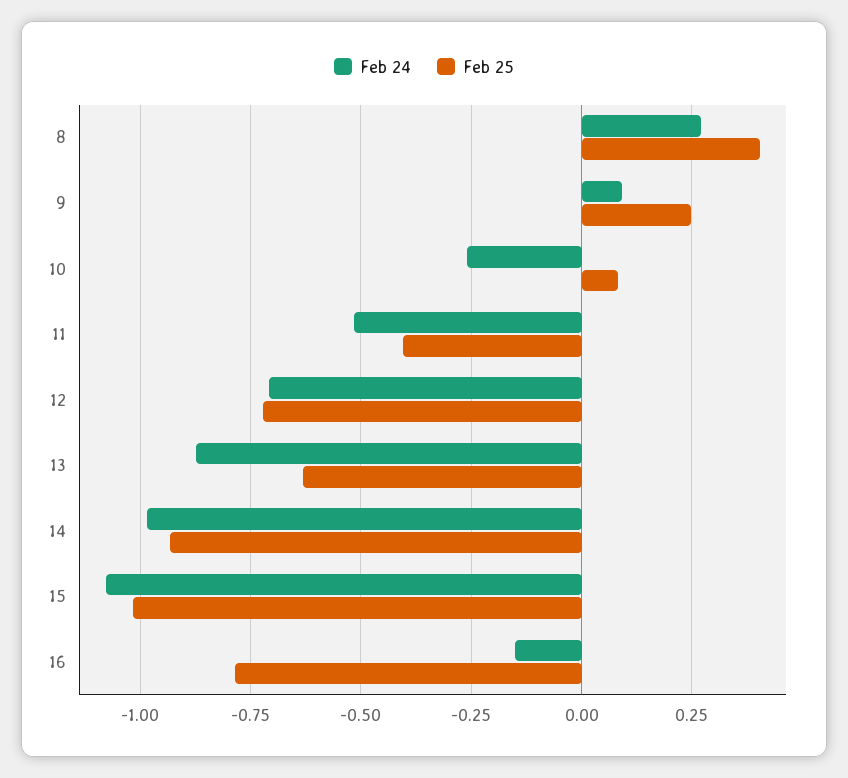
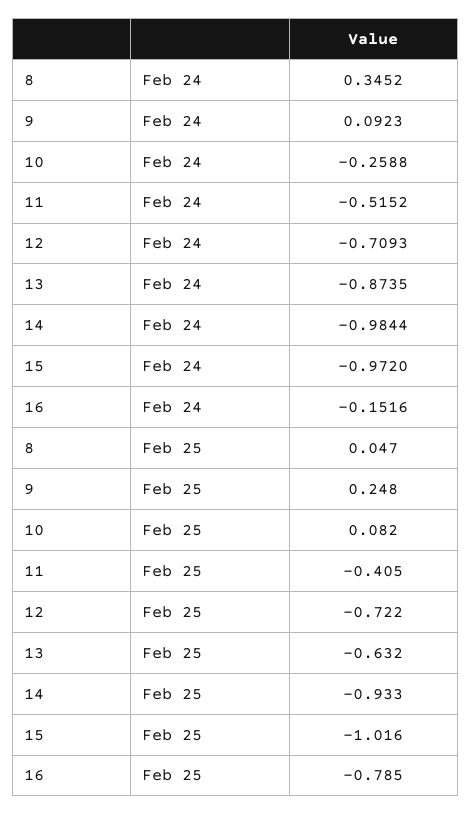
  {
    "Feb 24": {
-     "8": 0.275,
+     "8": 0.3452,
      "9": 0.0923,
      "10": -0.2588,
      "11": -0.5152,
      "12": -0.7093,
      "13": -0.8735,
      "14": -0.9844,
-     "15": -1.075,
+     "15": -0.972,
      "16": -0.1516
    },
    "Feb 25": {
-     "8": 0.4,
+     "8": 0.047,
      "9": 0.248,
      "10": 0.082,
      "11": -0.405,
      "12": -0.722,
      "13": -0.632,
      "14": -0.933,
      "15": -1.016,
      "16": -0.785
    }
  }

